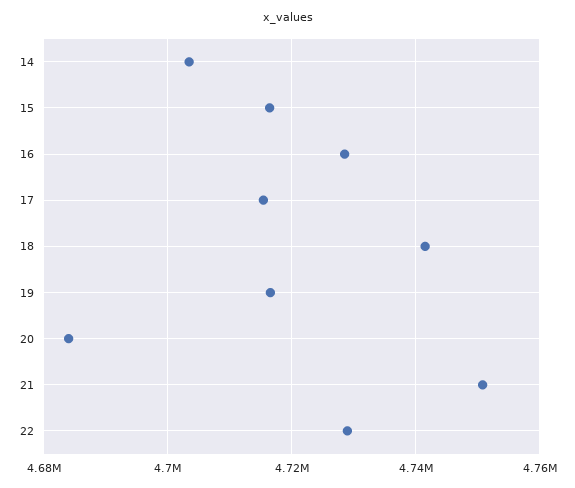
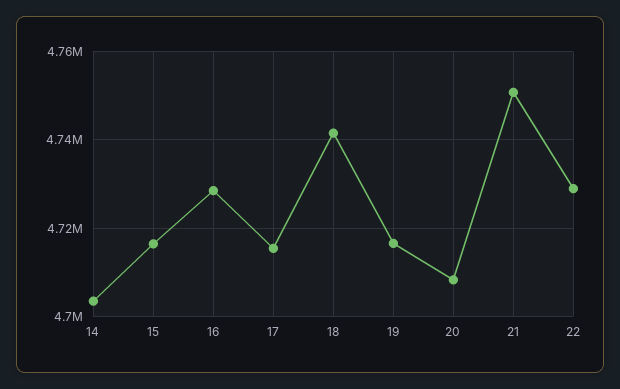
  {
    "14": 4704000,
    "15": 4716000,
    "16": 4728000,
    "17": 4716000,
    "18": 4742000,
    "19": 4716000,
-   "20": 4684000,
+   "20": 4708000,
    "21": 4750000,
    "22": 4728000
  }

